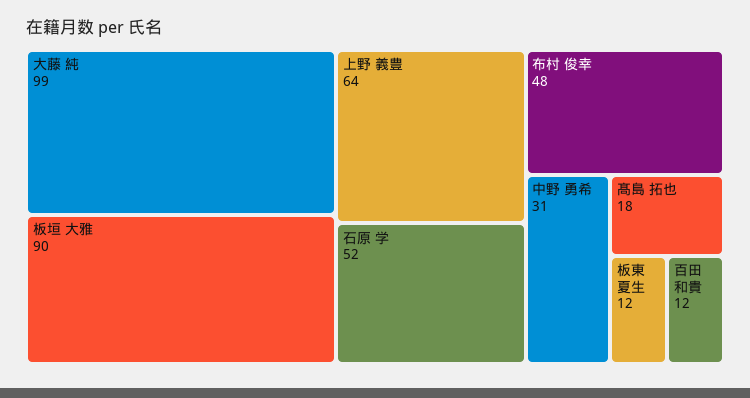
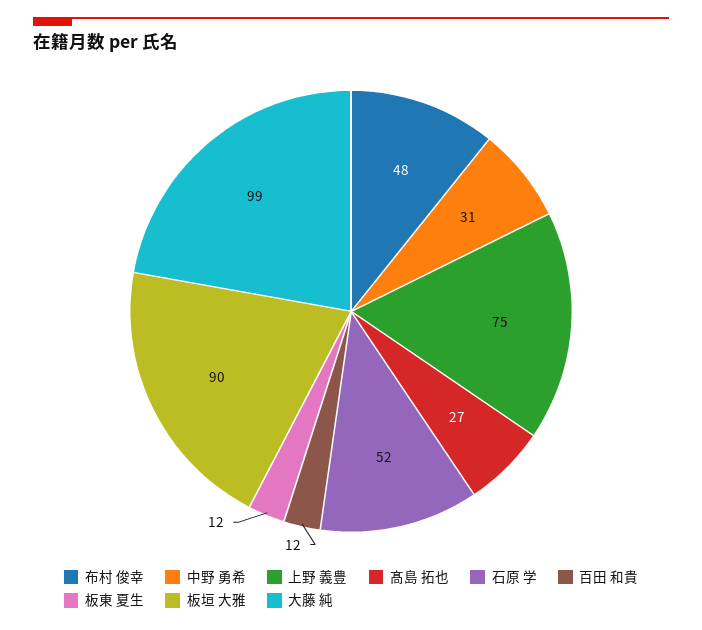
  {
    "大藤 純": 99,
    "板垣 大雅": 90,
-   "上野 義豊": 64,
+   "上野 義豊": 75,
    "石原 学": 52,
    "布村 俊幸": 48,
    "中野 勇希": 31,
-   "髙島 拓也": 18,
+   "髙島 拓也": 27,
    "板東 夏生": 12,
    "百田 和貴": 12
  }

